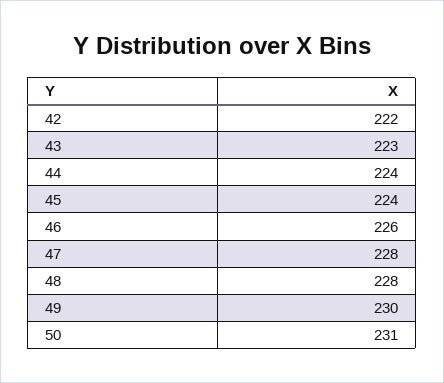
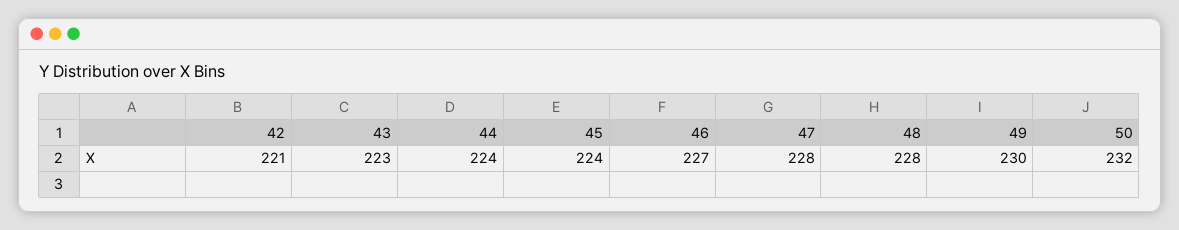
  {
-   "42": 222,
+   "42": 221,
    "43": 223,
    "44": 224,
    "45": 224,
-   "46": 226,
+   "46": 227,
    "47": 228,
    "48": 228,
    "49": 230,
-   "50": 231
+   "50": 232
  }

